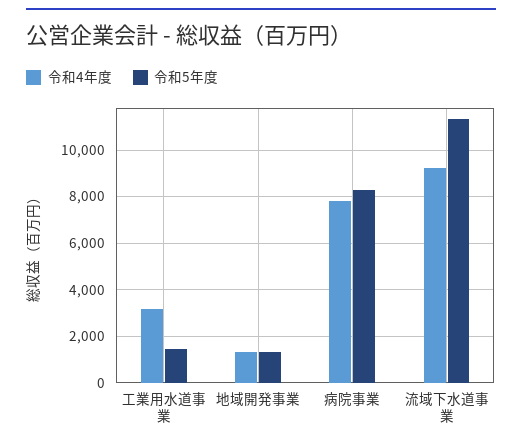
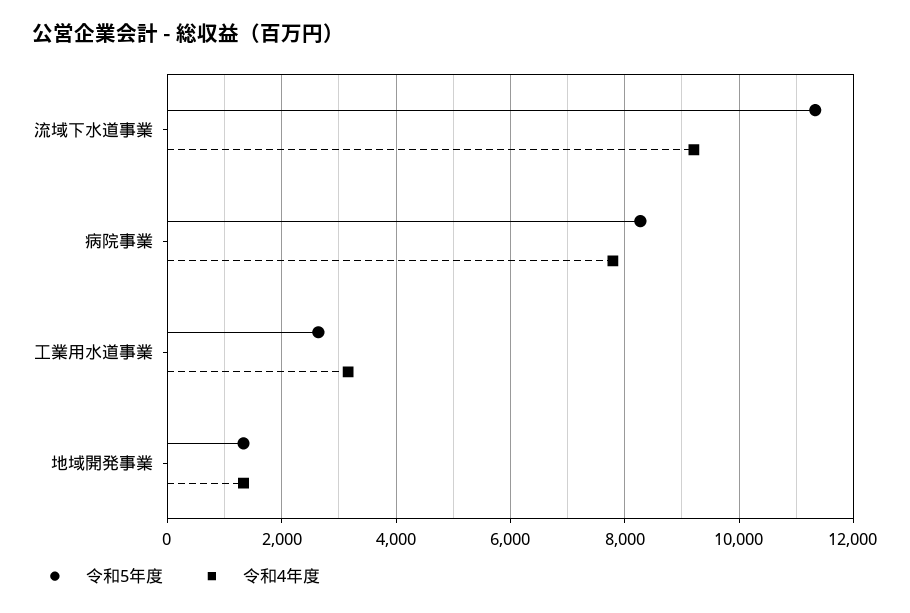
  {
    "令和4年度": {
      "工業用水道事業": 3200,
      "地域開発事業": 1400,
      "病院事業": 7800,
      "流域下水道事業": 9200
    },
    "令和5年度": {
-     "工業用水道事業": 1500,
+     "工業用水道事業": 2600,
      "地域開発事業": 1400,
      "病院事業": 8200,
      "流域下水道事業": 11400
    }
  }

